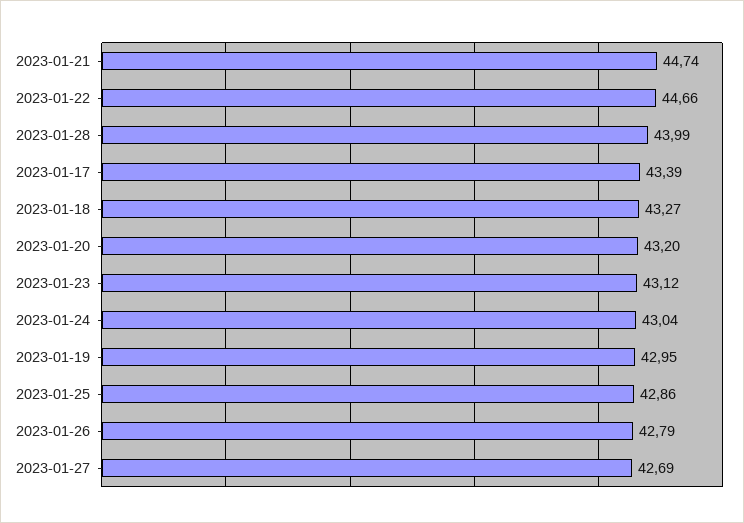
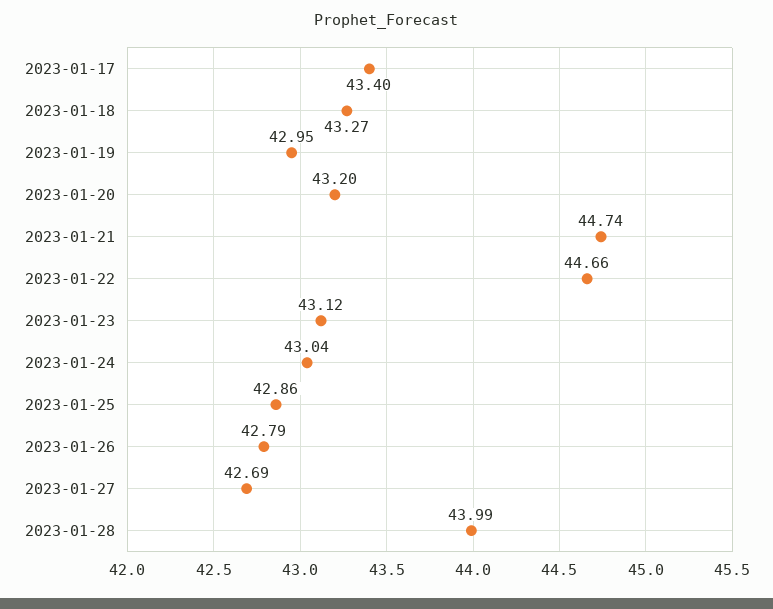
  {
    "2023-01-21": 44.74,
    "2023-01-22": 44.66,
    "2023-01-28": 43.99,
-   "2023-01-17": 43.39,
+   "2023-01-17": 43.4,
    "2023-01-18": 43.27,
    "2023-01-20": 43.2,
    "2023-01-23": 43.12,
    "2023-01-24": 43.04,
    "2023-01-19": 42.95,
    "2023-01-25": 42.86,
    "2023-01-26": 42.79,
    "2023-01-27": 42.69
  }

